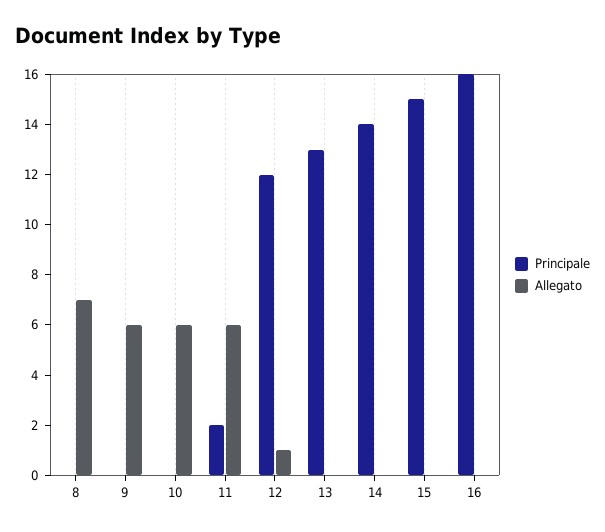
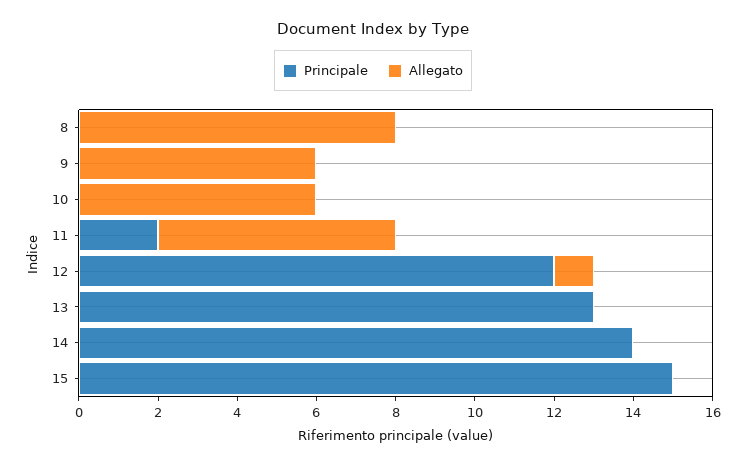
  {
    "Principale": {
      "8": 0,
      "9": 0,
      "10": 0,
      "11": 2,
      "12": 12,
      "13": 13,
      "14": 14,
-     "15": 15,
+     "15": 15
-     "16": 16
    },
    "Allegato": {
-     "8": 7,
+     "8": 8,
      "9": 6,
      "10": 6,
      "11": 6,
      "12": 1,
      "13": 0,
      "14": 0,
-     "15": 0,
+     "15": 0
-     "16": 0
    }
  }

